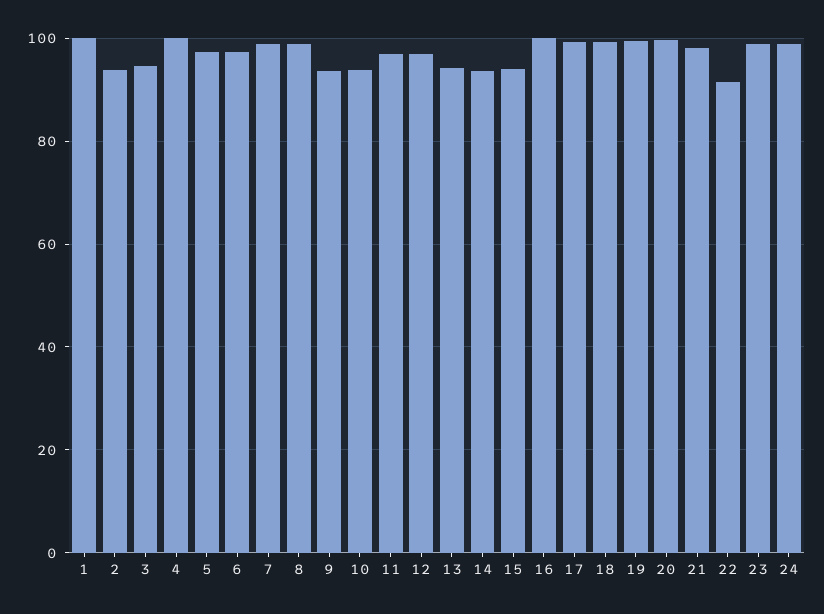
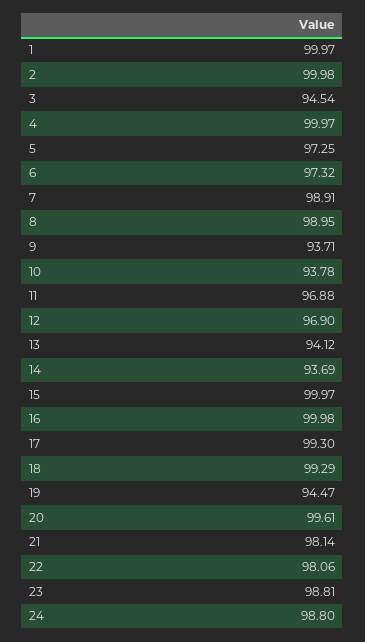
  {
    "1": 99.97,
-   "2": 94,
+   "2": 99.98,
    "3": 94.54,
    "4": 99.97,
    "5": 97.25,
    "6": 97.32,
    "7": 98.91,
    "8": 98.95,
    "9": 93.71,
    "10": 93.78,
    "11": 96.88,
    "12": 96.9,
    "13": 94.12,
    "14": 93.69,
-   "15": 94,
+   "15": 99.97,
    "16": 99.98,
    "17": 99.3,
    "18": 99.29,
-   "19": 100,
+   "19": 94.47,
    "20": 99.61,
    "21": 98.14,
-   "22": 92,
+   "22": 98.06,
    "23": 98.81,
    "24": 98.8
  }

